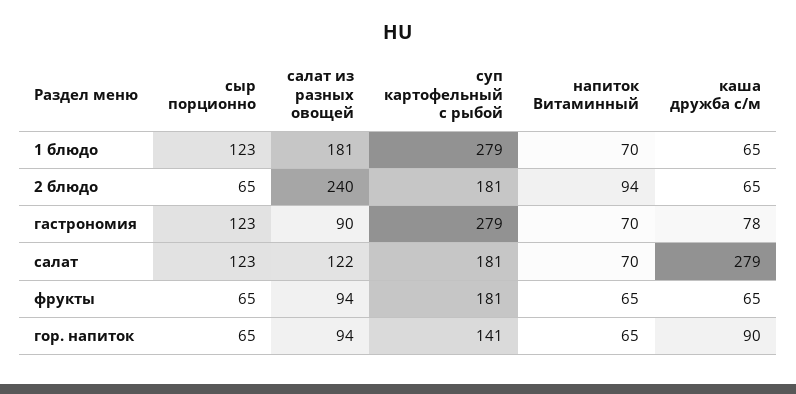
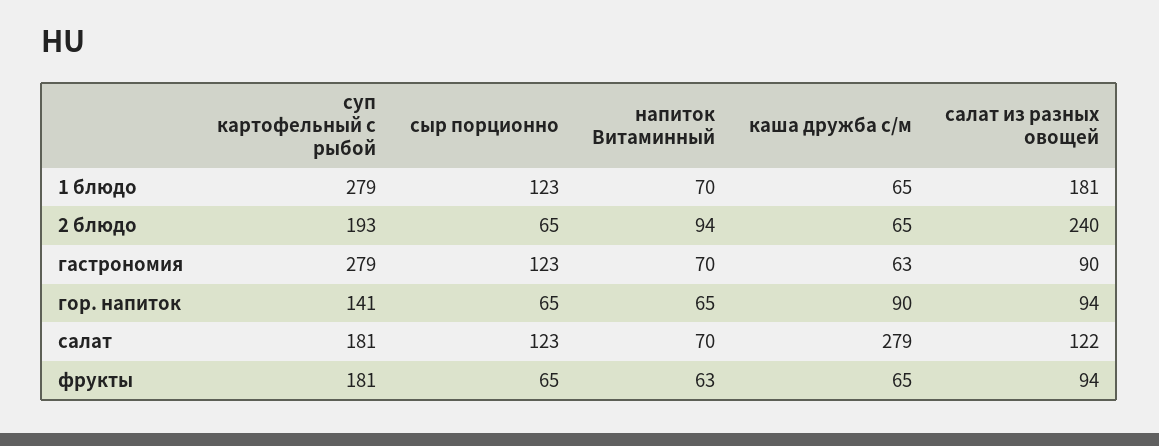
  {
    "сыр порционно": {
      "1 блюдо": 123,
      "2 блюдо": 65,
      "гастрономия": 123,
      "салат": 123,
      "фрукты": 65,
      "гор. напиток": 65
    },
    "салат из разных овощей": {
      "1 блюдо": 181,
      "2 блюдо": 240,
      "гастрономия": 90,
      "салат": 122,
      "фрукты": 94,
      "гор. напиток": 94
    },
    "суп картофельный с рыбой": {
      "1 блюдо": 279,
-     "2 блюдо": 181,
+     "2 блюдо": 193,
      "гастрономия": 279,
      "салат": 181,
      "фрукты": 181,
      "гор. напиток": 141
    },
    "напиток Витаминный": {
      "1 блюдо": 70,
      "2 блюдо": 94,
      "гастрономия": 70,
      "салат": 70,
-     "фрукты": 65,
+     "фрукты": 63,
      "гор. напиток": 65
    },
    "каша дружба с/м": {
      "1 блюдо": 65,
      "2 блюдо": 65,
-     "гастрономия": 78,
+     "гастрономия": 63,
      "салат": 279,
      "фрукты": 65,
      "гор. напиток": 90
    }
  }

